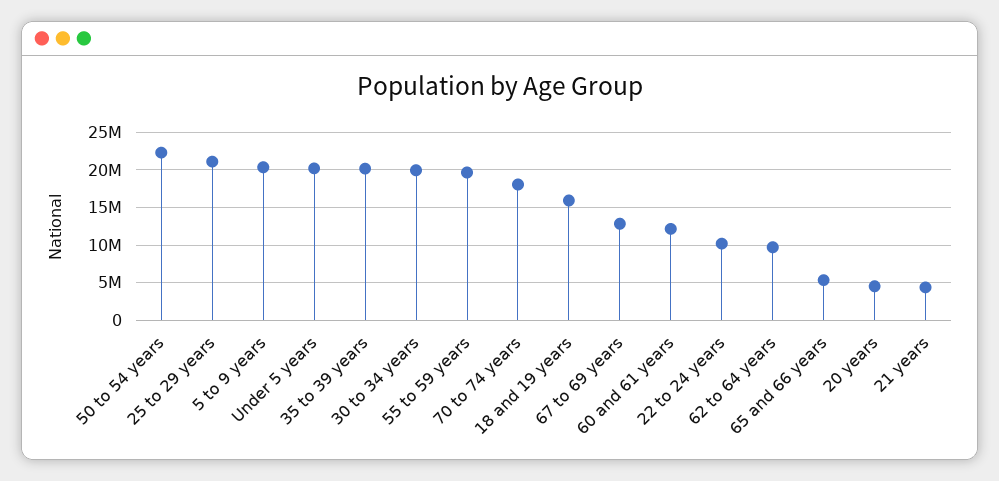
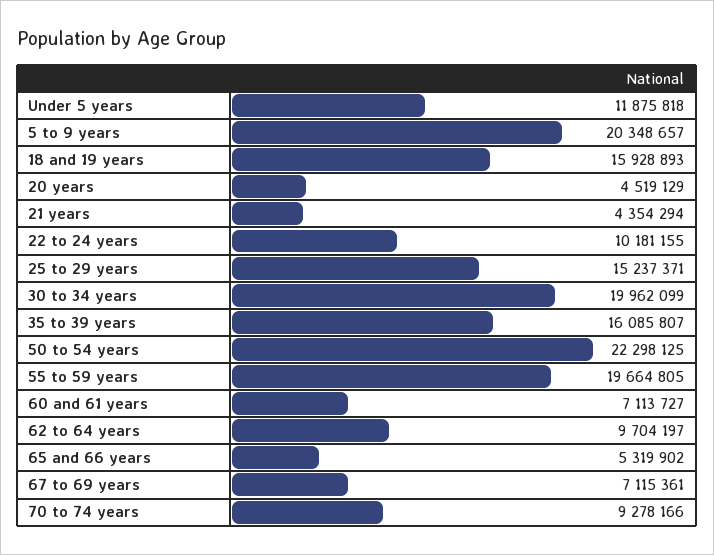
  {
    "50 to 54 years": 22298125,
-   "25 to 29 years": 21000000,
+   "25 to 29 years": 15237371,
    "5 to 9 years": 20348657,
-   "Under 5 years": 20000000,
+   "Under 5 years": 11875818,
-   "35 to 39 years": 20000000,
+   "35 to 39 years": 16085807,
    "30 to 34 years": 19962099,
    "55 to 59 years": 19664805,
-   "70 to 74 years": 18000000,
+   "70 to 74 years": 9278166,
    "18 and 19 years": 15928893,
-   "67 to 69 years": 13000000,
+   "67 to 69 years": 7115361,
-   "60 and 61 years": 12000000,
+   "60 and 61 years": 7113727,
    "22 to 24 years": 10181155,
    "62 to 64 years": 9704197,
    "65 and 66 years": 5319902,
    "20 years": 4519129,
    "21 years": 4354294
  }

